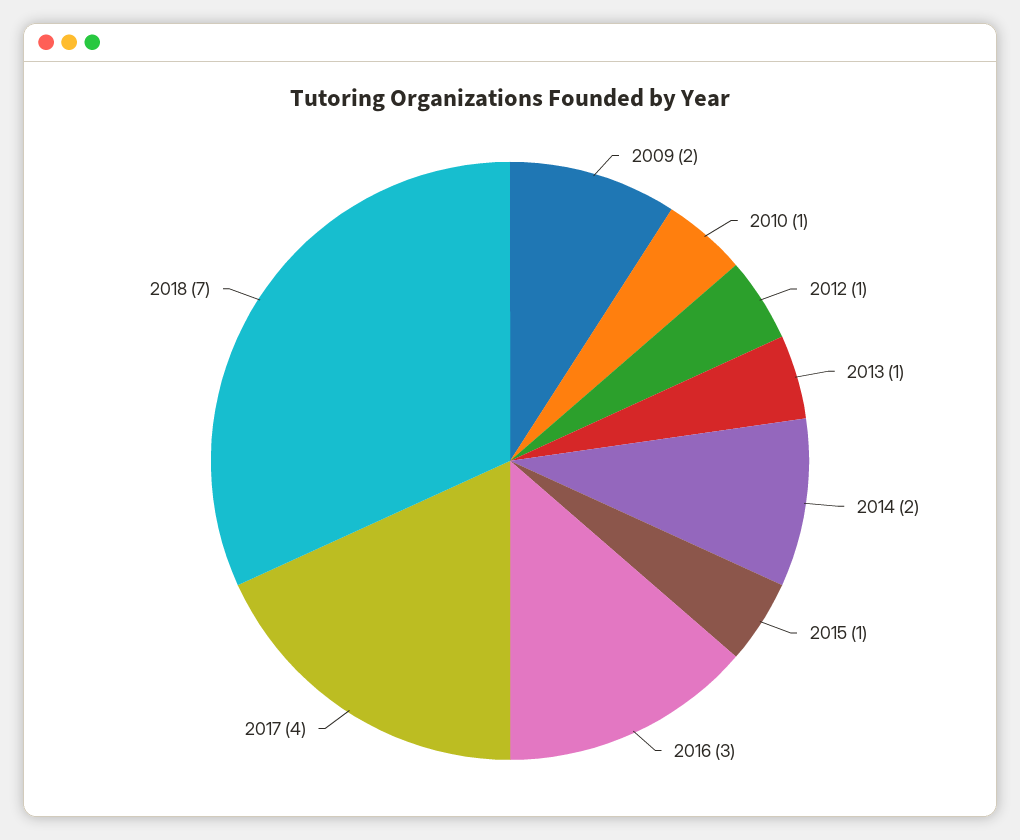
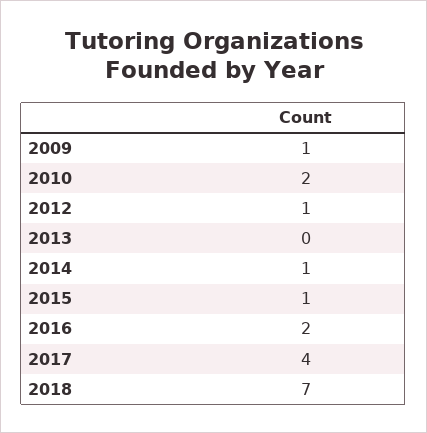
  {
-   "2009": 2,
+   "2009": 1,
-   "2010": 1,
+   "2010": 2,
    "2012": 1,
-   "2013": 1,
+   "2013": 0,
-   "2014": 2,
+   "2014": 1,
    "2015": 1,
-   "2016": 3,
+   "2016": 2,
    "2017": 4,
    "2018": 7
  }

